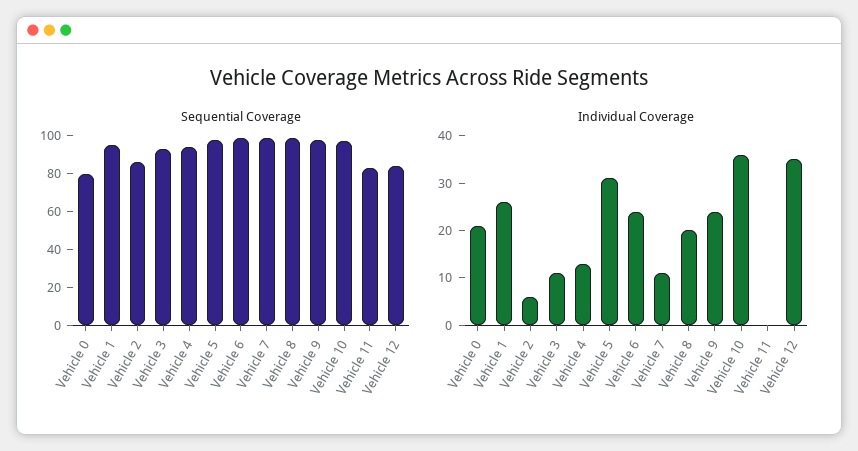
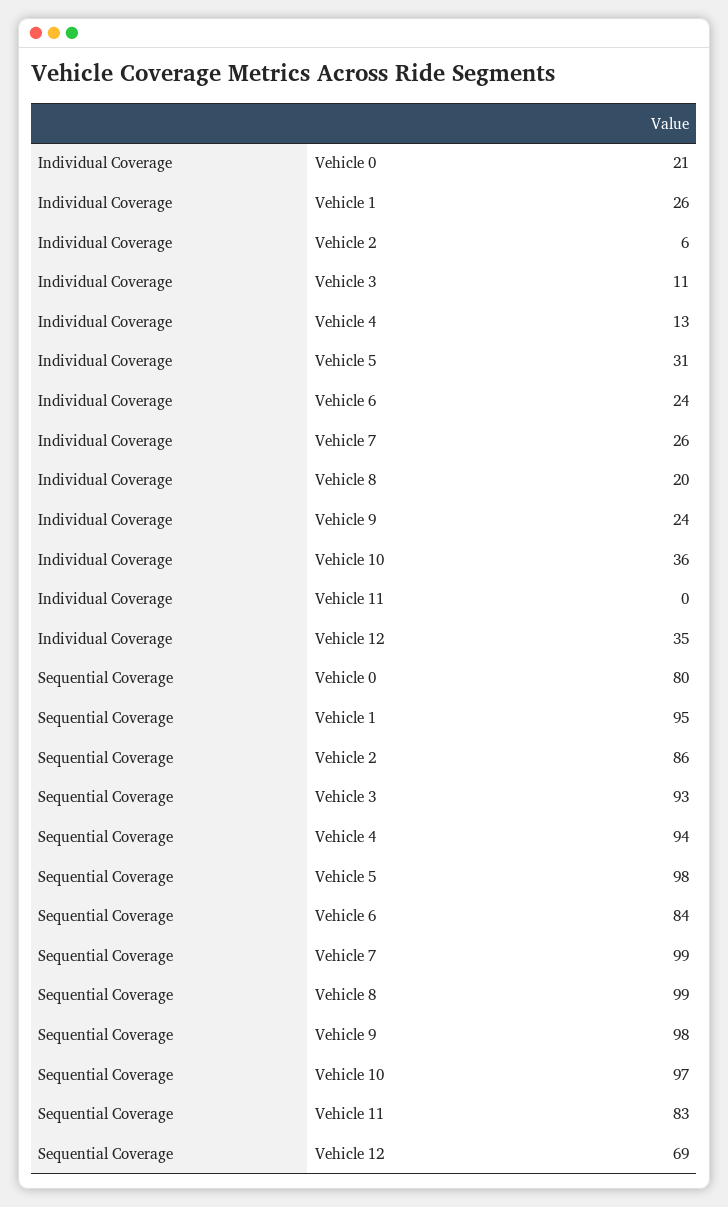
  {
    "Sequential Coverage": {
      "Vehicle 0": 80,
      "Vehicle 1": 95,
      "Vehicle 2": 86,
      "Vehicle 3": 93,
      "Vehicle 4": 94,
      "Vehicle 5": 98,
-     "Vehicle 6": 100,
+     "Vehicle 6": 84,
      "Vehicle 7": 99,
      "Vehicle 8": 99,
      "Vehicle 9": 98,
      "Vehicle 10": 97,
      "Vehicle 11": 83,
-     "Vehicle 12": 85
+     "Vehicle 12": 69
    },
    "Individual Coverage": {
      "Vehicle 0": 21,
      "Vehicle 1": 26,
      "Vehicle 2": 6,
      "Vehicle 3": 11,
      "Vehicle 4": 13,
      "Vehicle 5": 31,
      "Vehicle 6": 24,
-     "Vehicle 7": 10,
+     "Vehicle 7": 26,
      "Vehicle 8": 20,
      "Vehicle 9": 24,
      "Vehicle 10": 36,
      "Vehicle 11": 0,
      "Vehicle 12": 35
    }
  }

